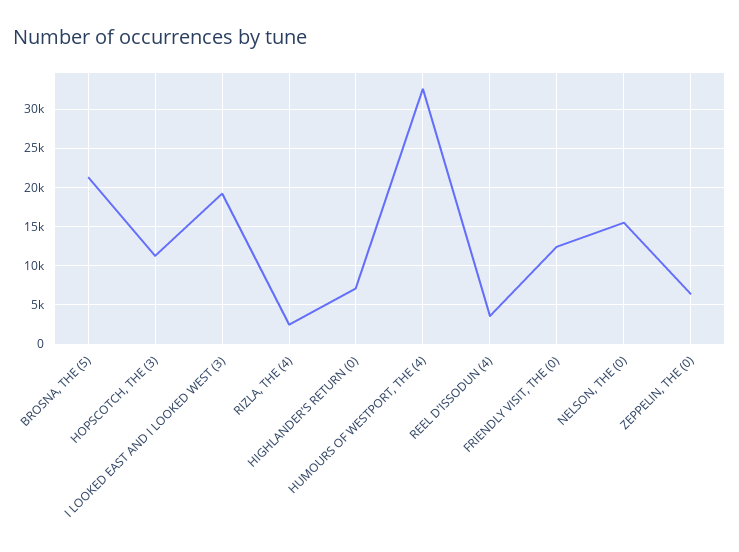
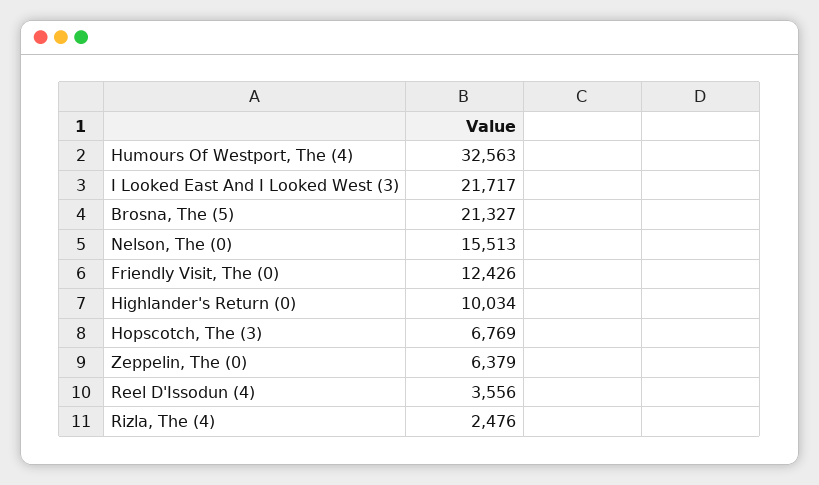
  {
    "BROSNA, THE (5)": 21327,
-   "HOPSCOTCH, THE (3)": 11000,
+   "HOPSCOTCH, THE (3)": 6769,
-   "I LOOKED EAST AND I LOOKED WEST (3)": 19000,
+   "I LOOKED EAST AND I LOOKED WEST (3)": 21717,
    "RIZLA, THE (4)": 2476,
-   "HIGHLANDER'S RETURN (0)": 7000,
+   "HIGHLANDER'S RETURN (0)": 10034,
    "HUMOURS OF WESTPORT, THE (4)": 32563,
    "REEL D'ISSODUN (4)": 3556,
    "FRIENDLY VISIT, THE (0)": 12426,
    "NELSON, THE (0)": 15513,
    "ZEPPELIN, THE (0)": 6379
  }

